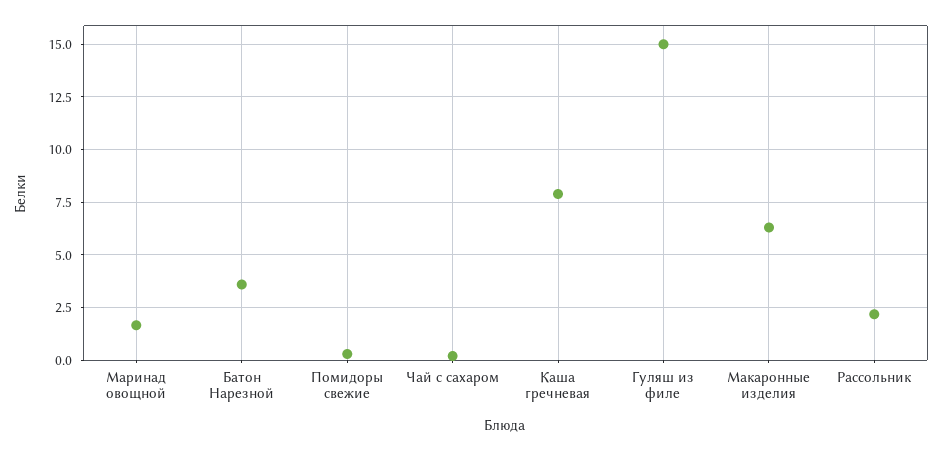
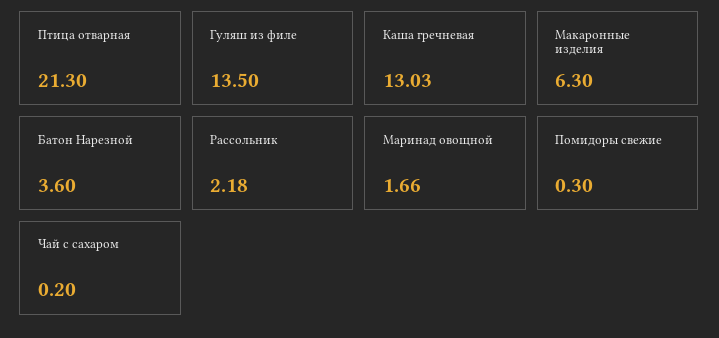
  {
    "Маринад овощной": 1.66,
    "Батон Нарезной": 3.6,
    "Помидоры свежие": 0.3,
    "Чай с сахаром": 0.2,
-   "Каша гречневая": 8,
+   "Каша гречневая": 13.03,
-   "Гуляш из филе": 15,
+   "Гуляш из филе": 13.5,
    "Макаронные изделия": 6.3,
-   "Рассольник": 2.18
+   "Рассольник": 2.18,
+   "Птица отварная": 21.3
  }

